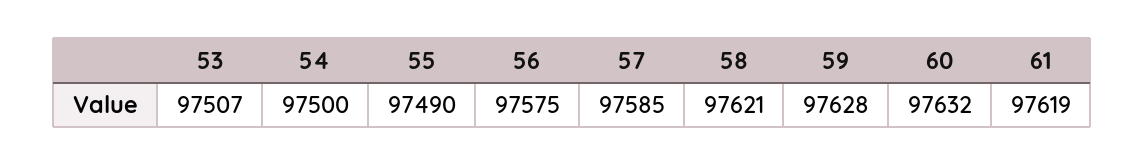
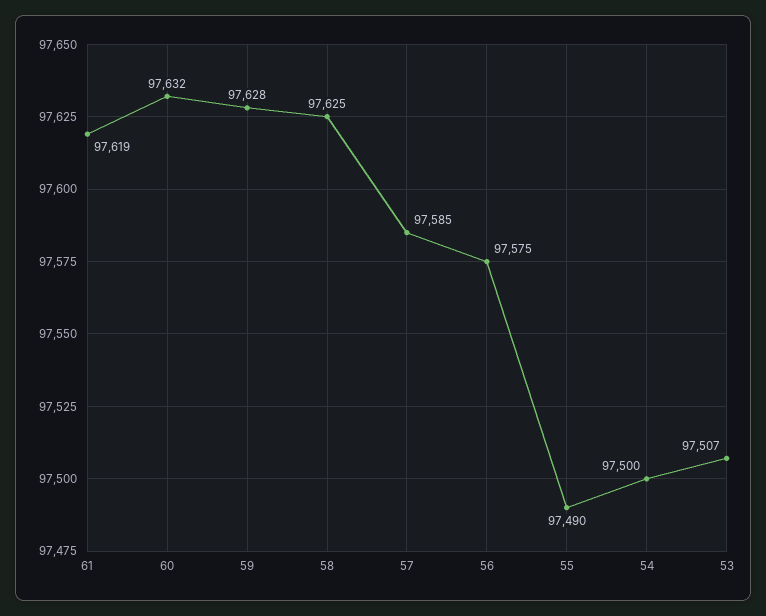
  {
    "53": 97507,
    "54": 97500,
    "55": 97490,
    "56": 97575,
    "57": 97585,
-   "58": 97621,
+   "58": 97625,
    "59": 97628,
    "60": 97632,
    "61": 97619
  }

